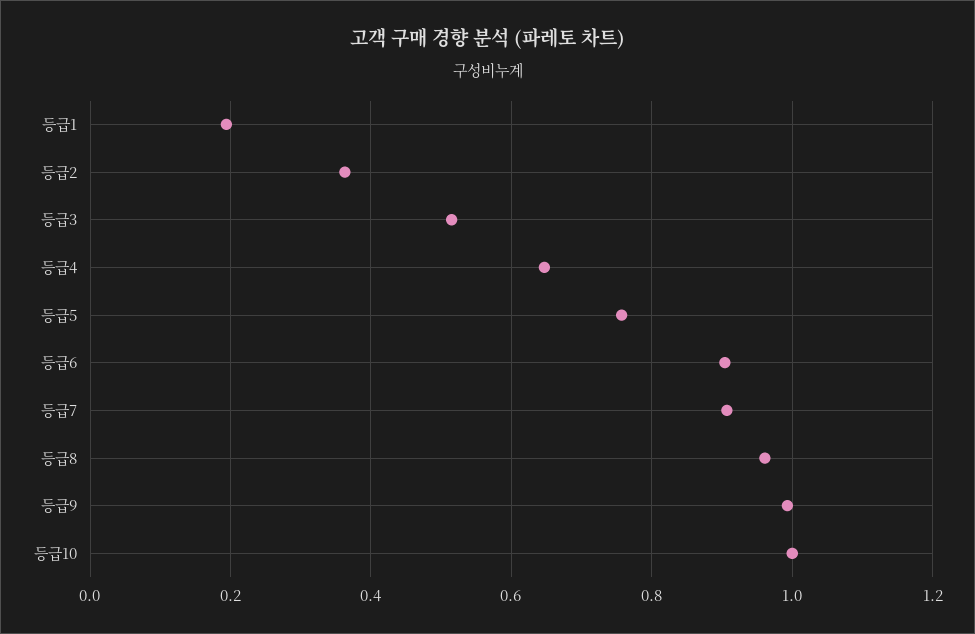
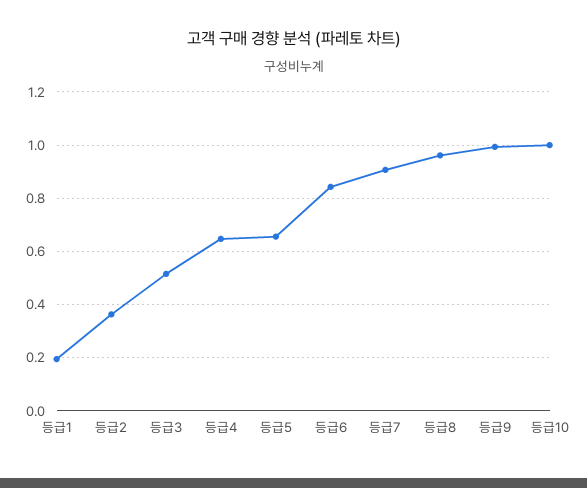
  {
    "등급1": 0.2,
    "등급2": 0.36,
    "등급3": 0.52,
    "등급4": 0.64,
-   "등급5": 0.76,
+   "등급5": 0.65,
-   "등급6": 0.9,
+   "등급6": 0.85,
    "등급7": 0.9,
    "등급8": 0.96,
    "등급9": 1,
    "등급10": 1
  }

